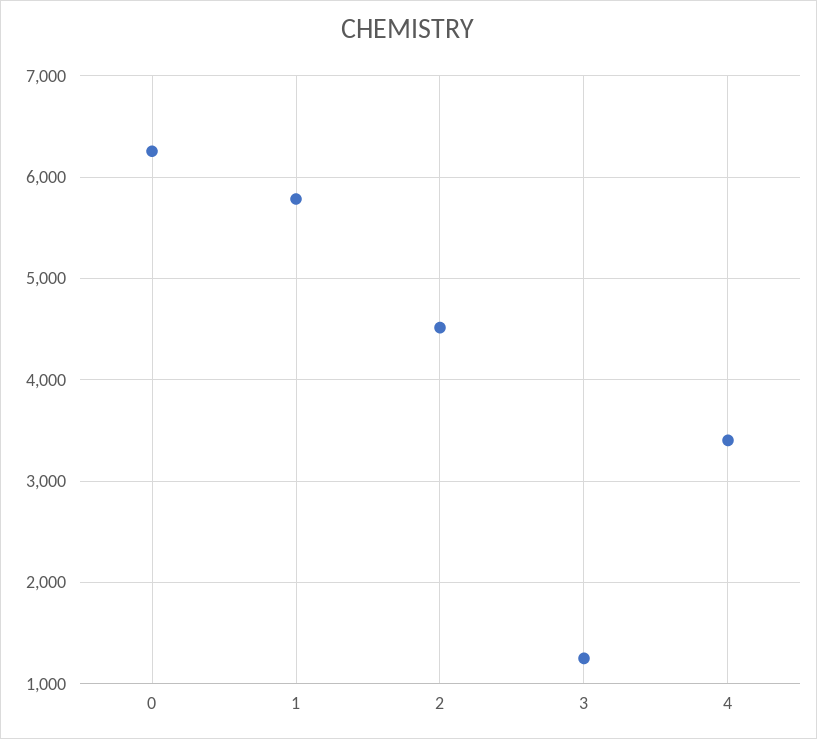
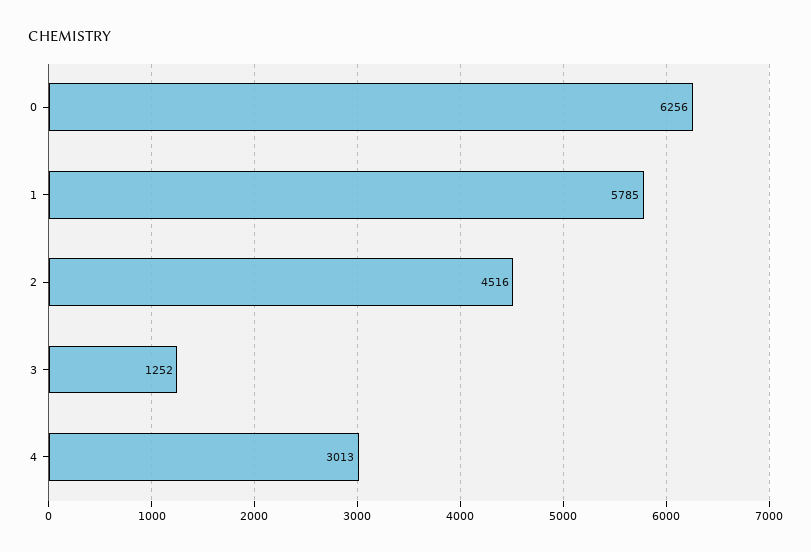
  {
    "0": 6256,
    "1": 5785,
    "2": 4516,
    "3": 1252,
-   "4": 3400
+   "4": 3013
  }

